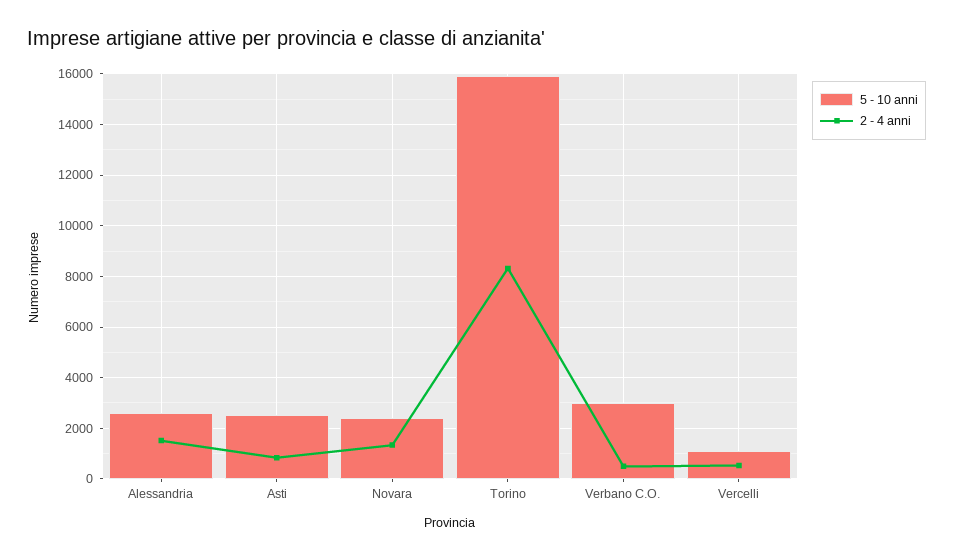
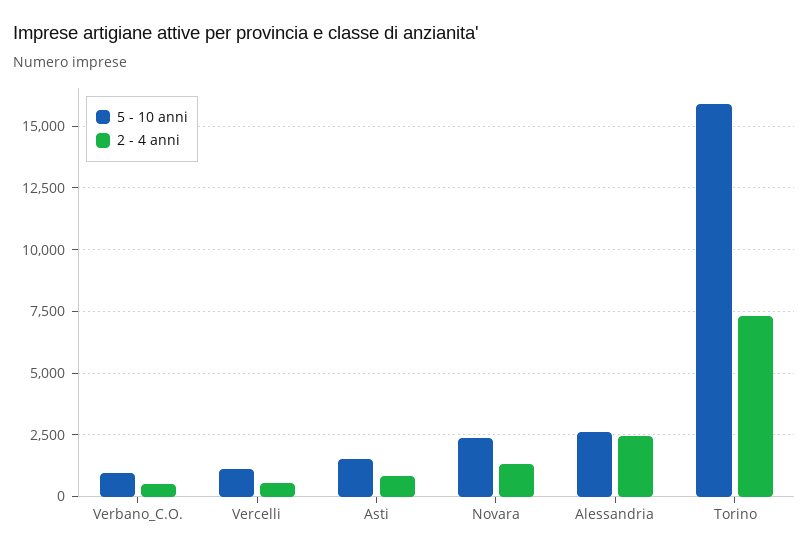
  {
    "5 - 10 anni": {
      "Alessandria": 2500,
-     "Asti": 2500,
+     "Asti": 1500,
      "Novara": 2500,
      "Torino": 16000,
-     "Verbano C.O.": 3000,
+     "Verbano C.O.": 1000,
      "Vercelli": 1000
    },
    "2 - 4 anni": {
-     "Alessandria": 1500,
+     "Alessandria": 2500,
      "Asti": 750,
      "Novara": 1250,
-     "Torino": 8250,
+     "Torino": 7250,
      "Verbano C.O.": 500,
      "Vercelli": 500
    }
  }

